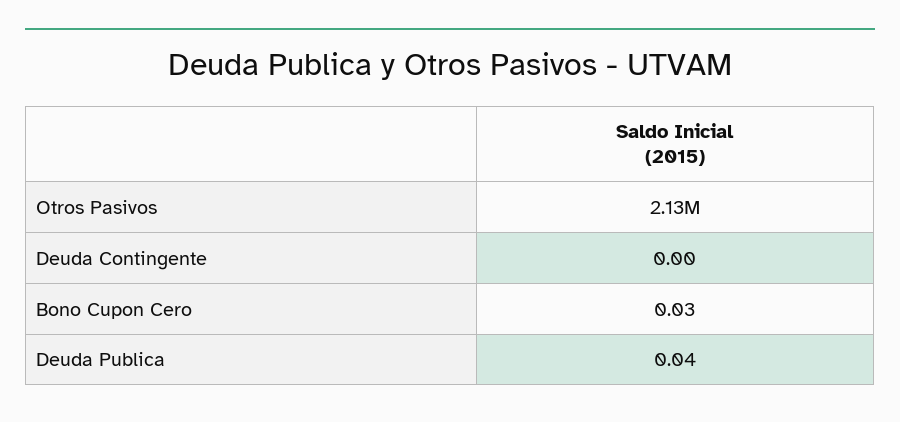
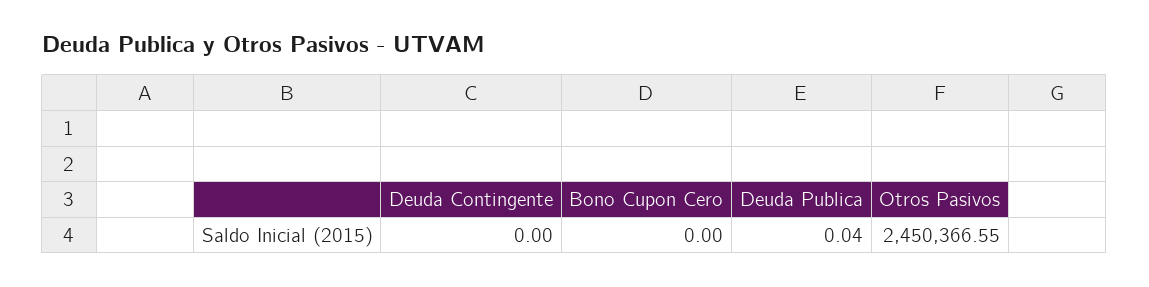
  {
-   "Otros Pasivos": 2130000,
+   "Otros Pasivos": 2450366.55,
    "Deuda Contingente": 0,
-   "Bono Cupon Cero": 0.03,
+   "Bono Cupon Cero": 0,
    "Deuda Publica": 0.04
  }

